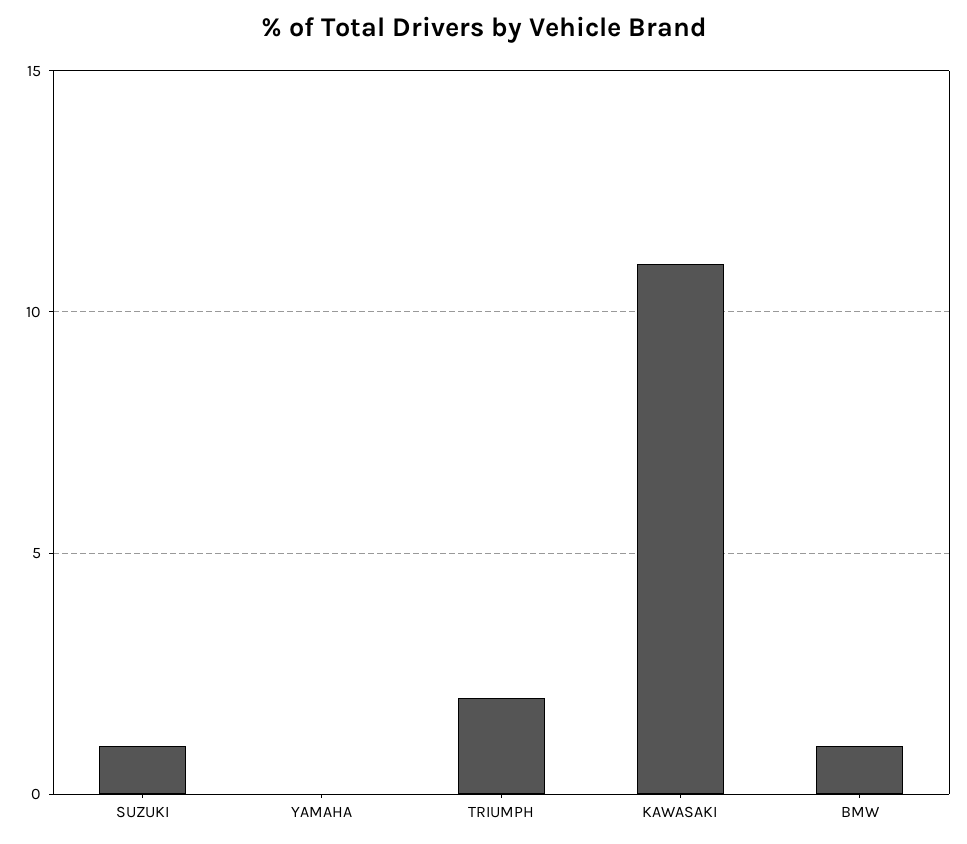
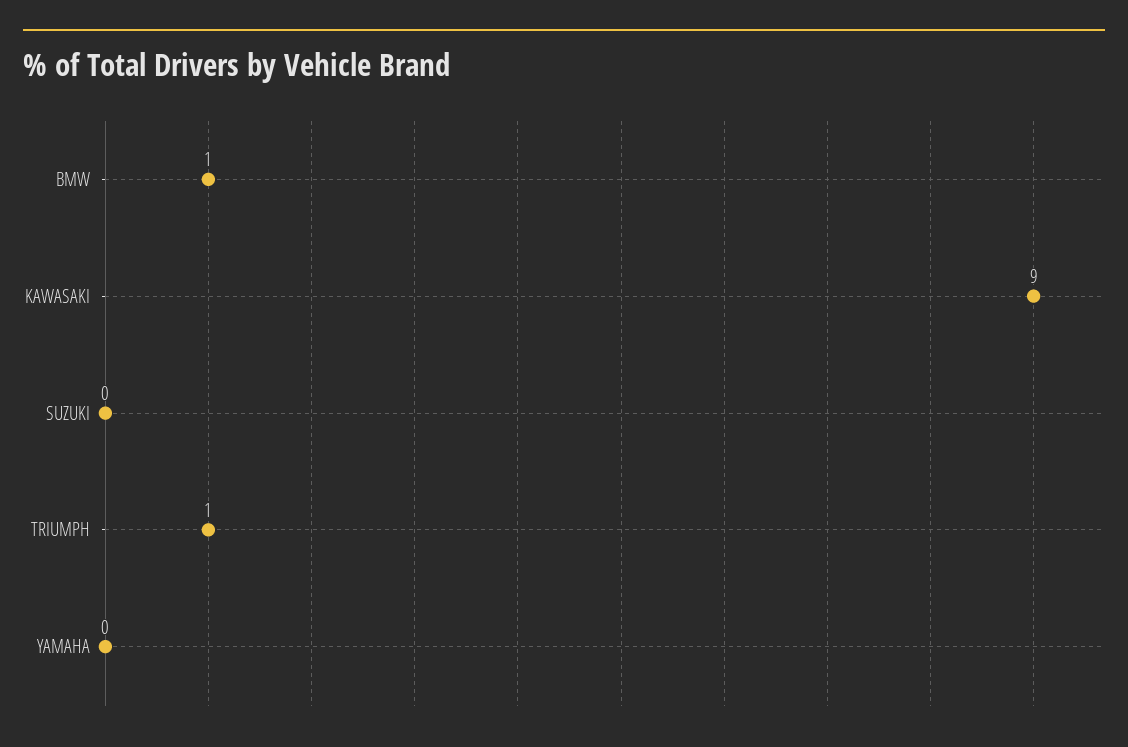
  {
-   "SUZUKI": 1,
+   "SUZUKI": 0,
    "YAMAHA": 0,
-   "TRIUMPH": 2,
+   "TRIUMPH": 1,
-   "KAWASAKI": 11,
+   "KAWASAKI": 9,
    "BMW": 1
  }

